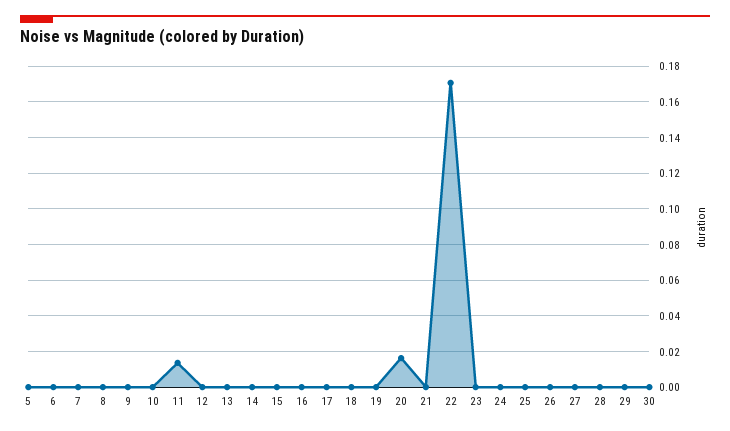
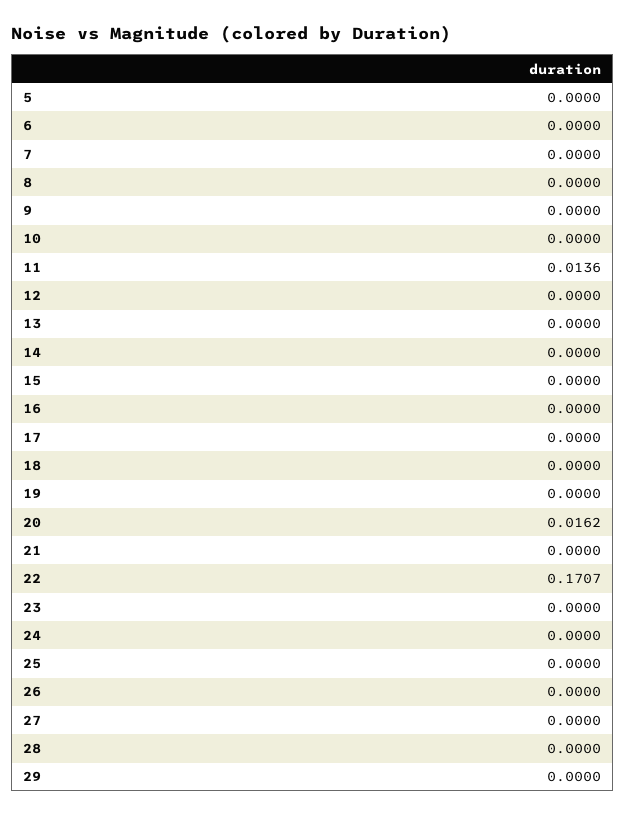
  {
    "5": 0,
    "6": 0,
    "7": 0,
    "8": 0,
    "9": 0,
    "10": 0,
    "11": 0.0136,
    "12": 0,
    "13": 0,
    "14": 0,
    "15": 0,
    "16": 0,
    "17": 0,
    "18": 0,
    "19": 0,
    "20": 0.0162,
    "21": 0,
    "22": 0.1707,
    "23": 0,
    "24": 0,
    "25": 0,
    "26": 0,
    "27": 0,
    "28": 0,
-   "29": 0,
+   "29": 0
-   "30": 0
  }

